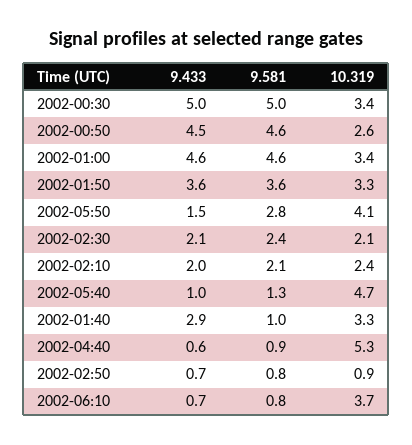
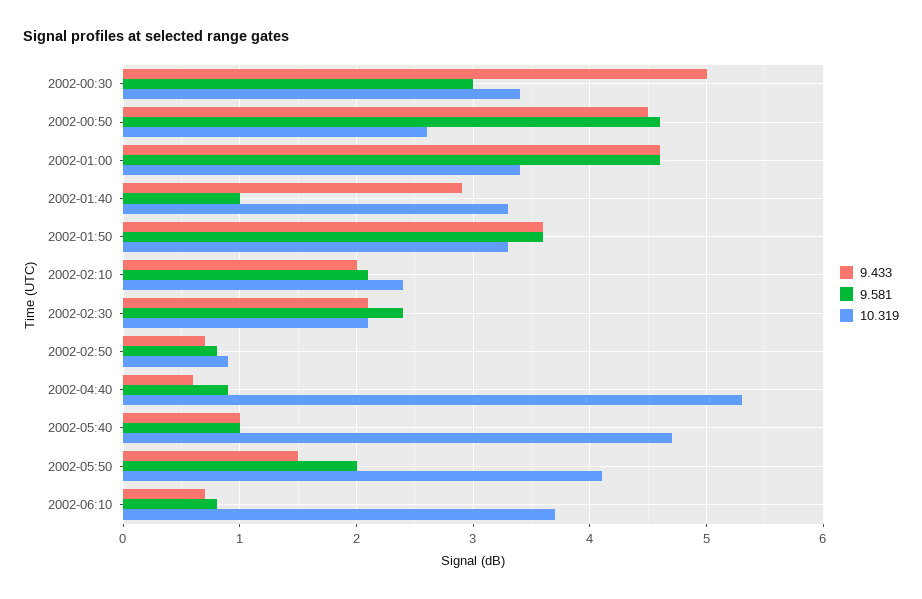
  {
    "9.433": {
      "2002-00:30": 5,
      "2002-00:50": 4.5,
      "2002-01:00": 4.6,
      "2002-01:50": 3.6,
      "2002-05:50": 1.5,
      "2002-02:30": 2.1,
      "2002-02:10": 2,
      "2002-05:40": 1,
      "2002-01:40": 2.9,
      "2002-04:40": 0.6,
      "2002-02:50": 0.7,
      "2002-06:10": 0.7
    },
    "9.581": {
-     "2002-00:30": 5,
+     "2002-00:30": 3,
      "2002-00:50": 4.6,
      "2002-01:00": 4.6,
      "2002-01:50": 3.6,
-     "2002-05:50": 2.8,
+     "2002-05:50": 2,
      "2002-02:30": 2.4,
      "2002-02:10": 2.1,
-     "2002-05:40": 1.3,
+     "2002-05:40": 1,
      "2002-01:40": 1,
      "2002-04:40": 0.9,
      "2002-02:50": 0.8,
      "2002-06:10": 0.8
    },
    "10.319": {
      "2002-00:30": 3.4,
      "2002-00:50": 2.6,
      "2002-01:00": 3.4,
      "2002-01:50": 3.3,
      "2002-05:50": 4.1,
      "2002-02:30": 2.1,
      "2002-02:10": 2.4,
      "2002-05:40": 4.7,
      "2002-01:40": 3.3,
      "2002-04:40": 5.3,
      "2002-02:50": 0.9,
      "2002-06:10": 3.7
    }
  }

